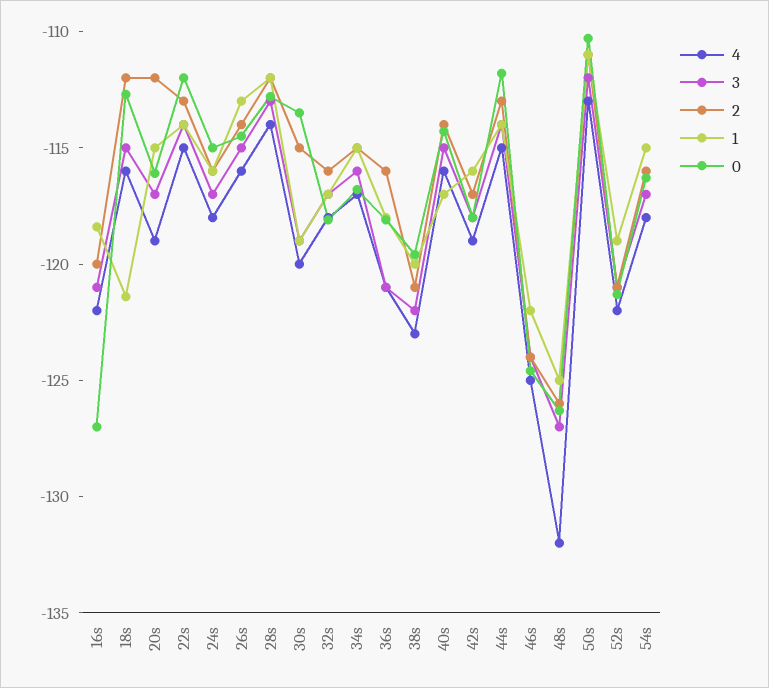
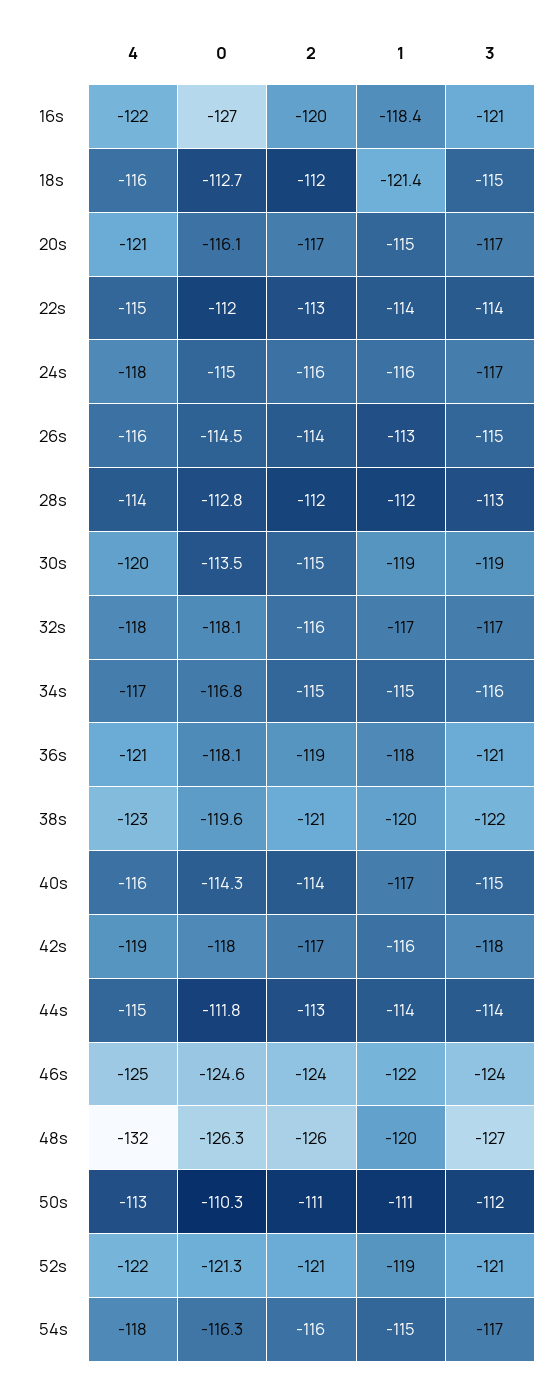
  {
    "4": {
      "16s": -122,
      "18s": -116,
-     "20s": -119,
+     "20s": -121,
      "22s": -115,
      "24s": -118,
      "26s": -116,
      "28s": -114,
      "30s": -120,
      "32s": -118,
      "34s": -117,
      "36s": -121,
      "38s": -123,
      "40s": -116,
      "42s": -119,
      "44s": -115,
      "46s": -125,
      "48s": -132,
      "50s": -113,
      "52s": -122,
      "54s": -118
    },
    "3": {
      "16s": -121,
      "18s": -115,
      "20s": -117,
      "22s": -114,
      "24s": -117,
      "26s": -115,
      "28s": -113,
      "30s": -119,
      "32s": -117,
      "34s": -116,
      "36s": -121,
      "38s": -122,
      "40s": -115,
      "42s": -118,
      "44s": -114,
      "46s": -124,
      "48s": -127,
      "50s": -112,
      "52s": -121,
      "54s": -117
    },
    "2": {
      "16s": -120,
      "18s": -112,
-     "20s": -112,
+     "20s": -117,
      "22s": -113,
      "24s": -116,
      "26s": -114,
      "28s": -112,
      "30s": -115,
      "32s": -116,
      "34s": -115,
-     "36s": -116,
+     "36s": -119,
      "38s": -121,
      "40s": -114,
      "42s": -117,
      "44s": -113,
      "46s": -124,
      "48s": -126,
      "50s": -111,
      "52s": -121,
      "54s": -116
    },
    "1": {
      "16s": -118.4,
      "18s": -121.4,
      "20s": -115,
      "22s": -114,
      "24s": -116,
      "26s": -113,
      "28s": -112,
      "30s": -119,
      "32s": -117,
      "34s": -115,
      "36s": -118,
      "38s": -120,
      "40s": -117,
      "42s": -116,
      "44s": -114,
      "46s": -122,
-     "48s": -125,
+     "48s": -120,
      "50s": -111,
      "52s": -119,
      "54s": -115
    },
    "0": {
      "16s": -127,
      "18s": -112.7,
      "20s": -116.1,
      "22s": -112,
      "24s": -115,
      "26s": -114.5,
      "28s": -112.8,
      "30s": -113.5,
      "32s": -118.1,
      "34s": -116.8,
      "36s": -118.1,
      "38s": -119.6,
      "40s": -114.3,
      "42s": -118,
      "44s": -111.8,
      "46s": -124.6,
      "48s": -126.3,
      "50s": -110.3,
      "52s": -121.3,
      "54s": -116.3
    }
  }

